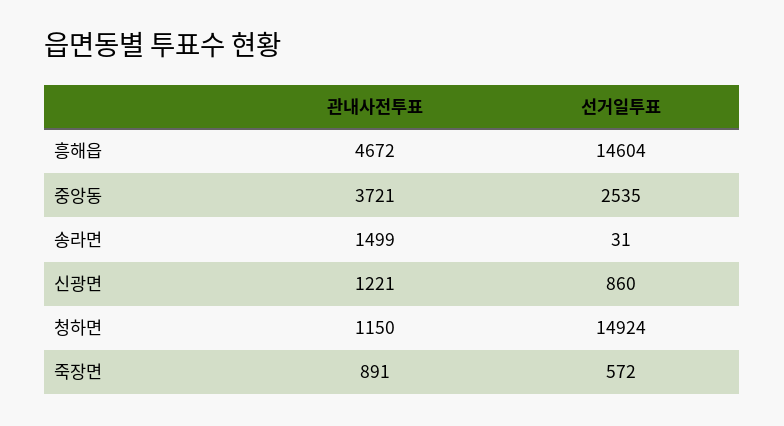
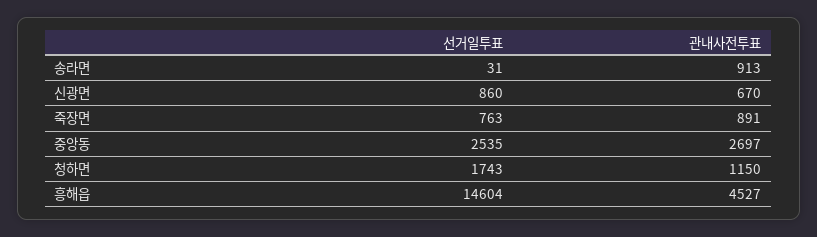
  {
    "관내사전투표": {
-     "흥해읍": 4672,
+     "흥해읍": 4527,
-     "중앙동": 3721,
+     "중앙동": 2697,
-     "송라면": 1499,
+     "송라면": 913,
-     "신광면": 1221,
+     "신광면": 670,
      "청하면": 1150,
      "죽장면": 891
    },
    "선거일투표": {
      "흥해읍": 14604,
      "중앙동": 2535,
      "송라면": 31,
      "신광면": 860,
-     "청하면": 14924,
+     "청하면": 1743,
-     "죽장면": 572
+     "죽장면": 763
    }
  }

